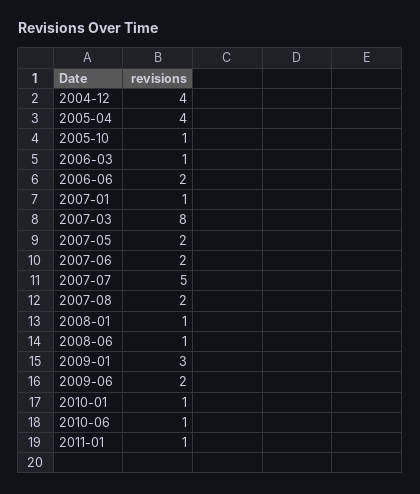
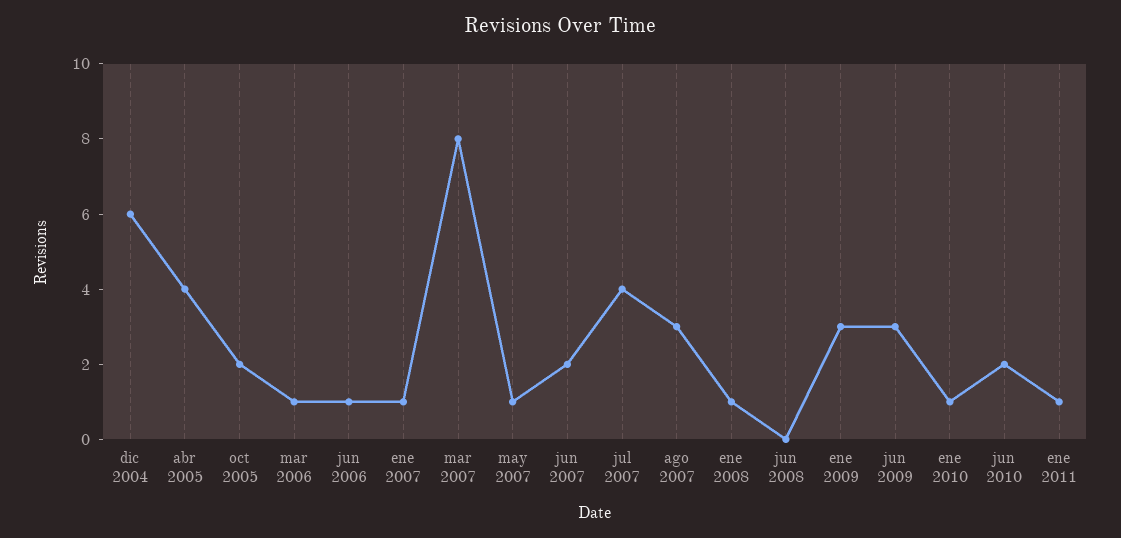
  {
-   "2004-12": 4,
+   "2004-12": 6,
    "2005-04": 4,
-   "2005-10": 1,
+   "2005-10": 2,
    "2006-03": 1,
-   "2006-06": 2,
+   "2006-06": 1,
    "2007-01": 1,
    "2007-03": 8,
-   "2007-05": 2,
+   "2007-05": 1,
    "2007-06": 2,
-   "2007-07": 5,
+   "2007-07": 4,
-   "2007-08": 2,
+   "2007-08": 3,
    "2008-01": 1,
-   "2008-06": 1,
+   "2008-06": 0,
    "2009-01": 3,
-   "2009-06": 2,
+   "2009-06": 3,
    "2010-01": 1,
-   "2010-06": 1,
+   "2010-06": 2,
    "2011-01": 1
  }

